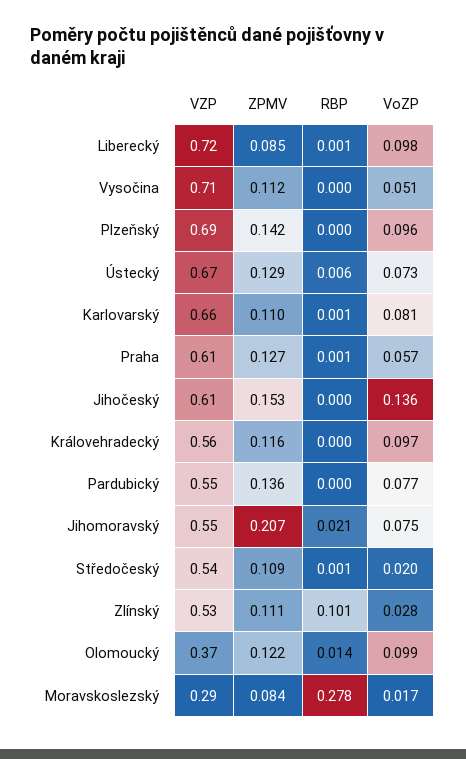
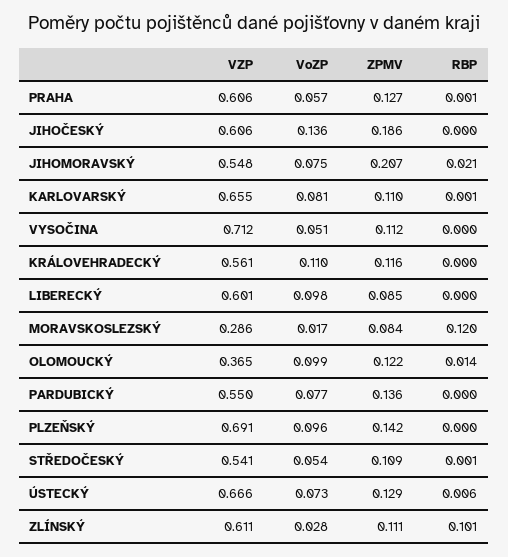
  {
    "VZP": {
-     "Liberecký": 0.72,
+     "Liberecký": 0.601,
      "Vysočina": 0.712,
      "Plzeňský": 0.691,
      "Ústecký": 0.666,
      "Karlovarský": 0.655,
      "Praha": 0.606,
      "Jihočeský": 0.606,
      "Královehradecký": 0.561,
      "Pardubický": 0.55,
      "Jihomoravský": 0.548,
      "Středočeský": 0.541,
-     "Zlínský": 0.53,
+     "Zlínský": 0.611,
      "Olomoucký": 0.365,
      "Moravskoslezský": 0.286
    },
    "ZPMV": {
      "Liberecký": 0.085,
      "Vysočina": 0.112,
      "Plzeňský": 0.142,
      "Ústecký": 0.129,
      "Karlovarský": 0.11,
      "Praha": 0.127,
-     "Jihočeský": 0.153,
+     "Jihočeský": 0.186,
      "Královehradecký": 0.116,
      "Pardubický": 0.136,
      "Jihomoravský": 0.207,
      "Středočeský": 0.109,
      "Zlínský": 0.111,
      "Olomoucký": 0.122,
      "Moravskoslezský": 0.084
    },
    "RBP": {
-     "Liberecký": 0.001,
+     "Liberecký": 0,
      "Vysočina": 0,
      "Plzeňský": 0,
      "Ústecký": 0.006,
      "Karlovarský": 0.001,
      "Praha": 0.001,
      "Jihočeský": 0,
      "Královehradecký": 0,
      "Pardubický": 0,
      "Jihomoravský": 0.021,
      "Středočeský": 0.001,
      "Zlínský": 0.101,
      "Olomoucký": 0.014,
-     "Moravskoslezský": 0.278
+     "Moravskoslezský": 0.12
    },
    "VoZP": {
      "Liberecký": 0.098,
      "Vysočina": 0.051,
      "Plzeňský": 0.096,
      "Ústecký": 0.073,
      "Karlovarský": 0.081,
      "Praha": 0.057,
      "Jihočeský": 0.136,
-     "Královehradecký": 0.097,
+     "Královehradecký": 0.11,
      "Pardubický": 0.077,
      "Jihomoravský": 0.075,
-     "Středočeský": 0.02,
+     "Středočeský": 0.054,
      "Zlínský": 0.028,
      "Olomoucký": 0.099,
      "Moravskoslezský": 0.017
    }
  }

